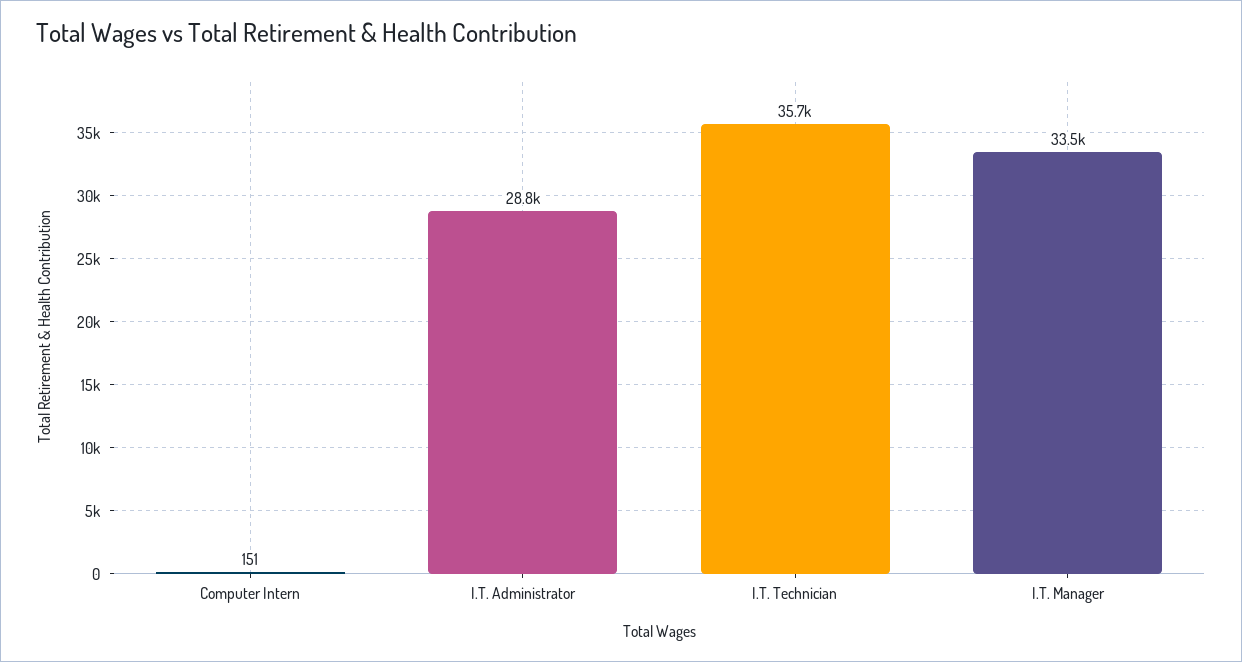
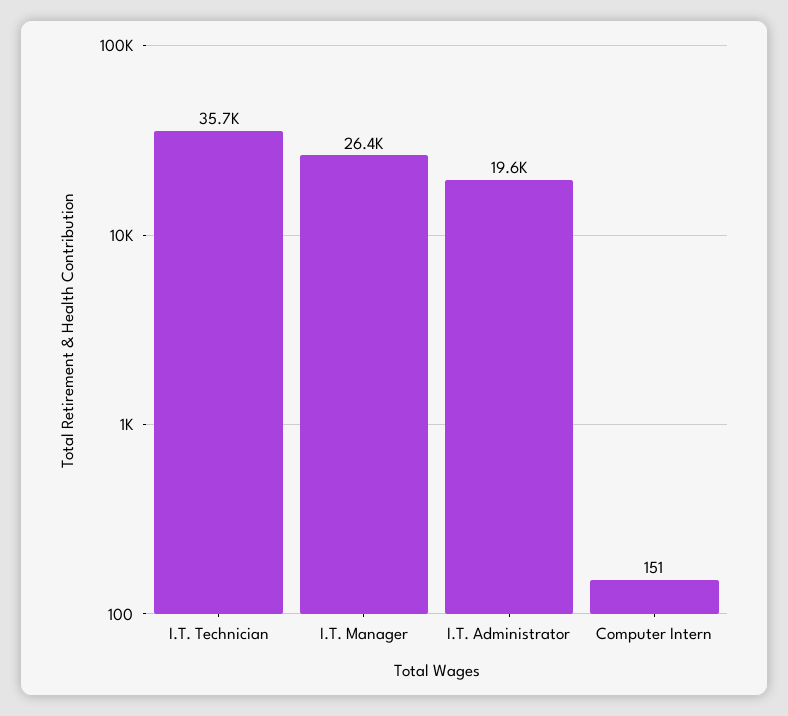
  {
    "Computer Intern": 151,
-   "I.T. Administrator": 28800,
+   "I.T. Administrator": 19600,
    "I.T. Technician": 35700,
-   "I.T. Manager": 33500
+   "I.T. Manager": 26400
  }

